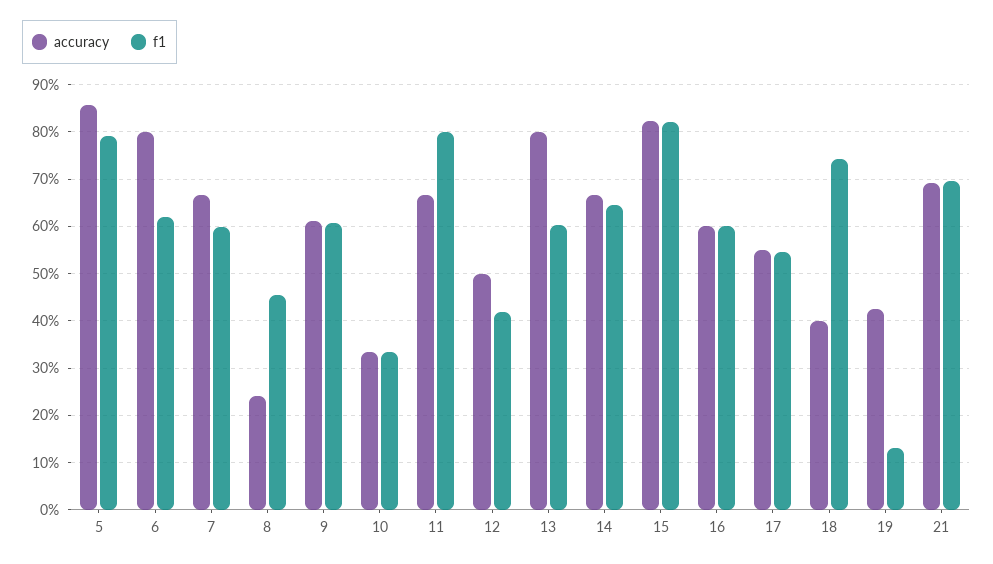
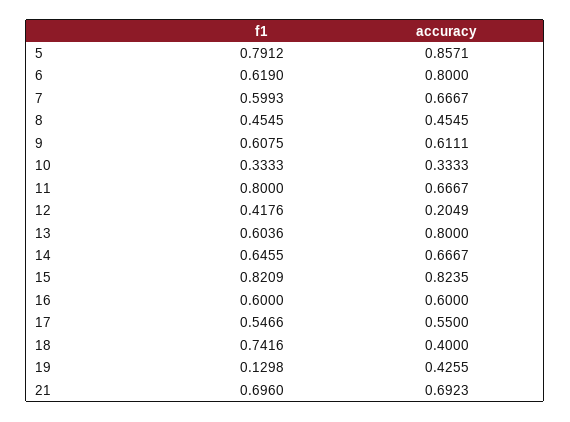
  {
    "accuracy": {
      "5": 0.8571,
      "6": 0.8,
      "7": 0.6667,
-     "8": 0.24,
+     "8": 0.4545,
      "9": 0.6111,
      "10": 0.3333,
      "11": 0.6667,
-     "12": 0.5,
+     "12": 0.2049,
      "13": 0.8,
      "14": 0.6667,
      "15": 0.8235,
      "16": 0.6,
      "17": 0.55,
      "18": 0.4,
      "19": 0.4255,
      "21": 0.6923
    },
    "f1": {
      "5": 0.7912,
      "6": 0.619,
      "7": 0.5993,
      "8": 0.4545,
      "9": 0.6075,
      "10": 0.3333,
      "11": 0.8,
      "12": 0.4176,
      "13": 0.6036,
      "14": 0.6455,
      "15": 0.8209,
      "16": 0.6,
      "17": 0.5466,
      "18": 0.7416,
      "19": 0.1298,
      "21": 0.696
    }
  }

